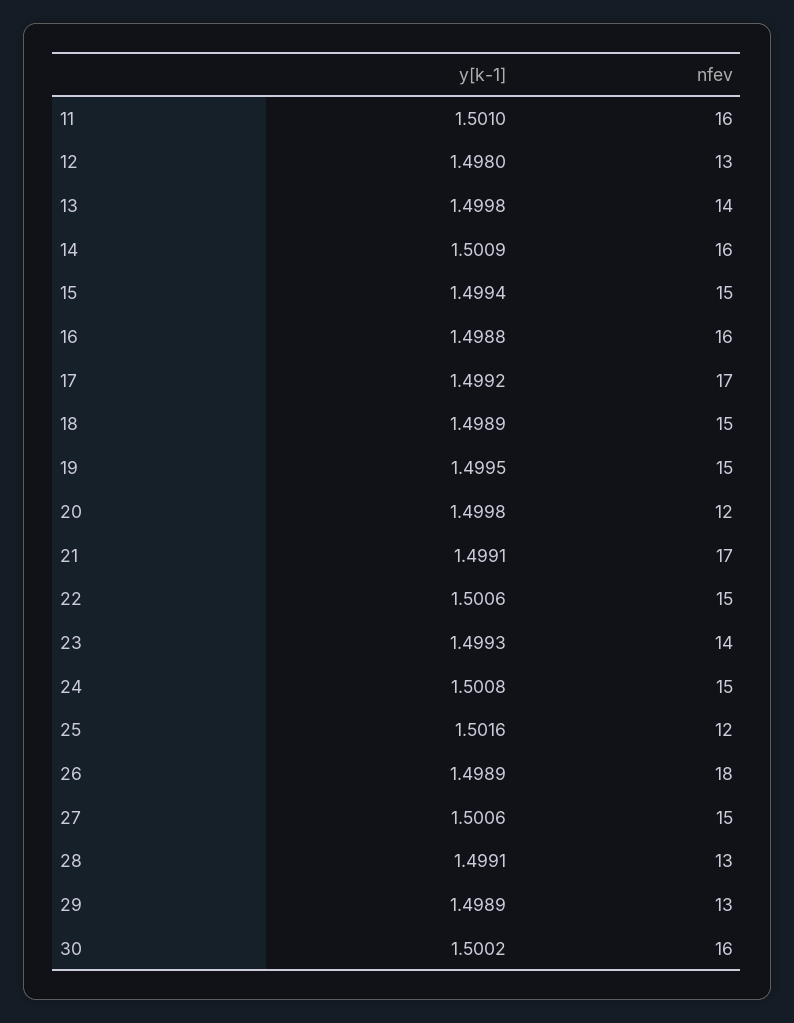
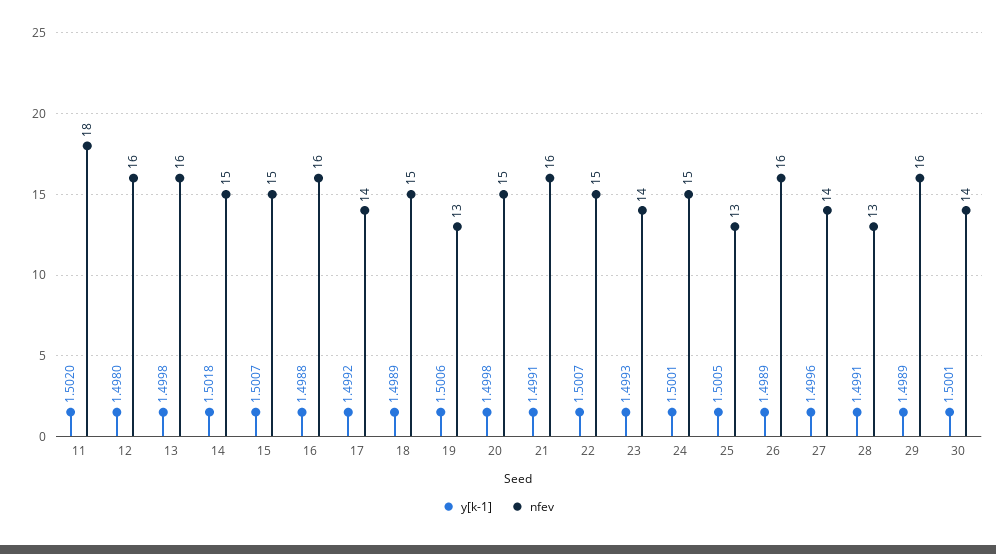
  {
    "y[k-1]": {
-     "11": 1.501,
+     "11": 1.502,
      "12": 1.498,
      "13": 1.4998,
-     "14": 1.5009,
+     "14": 1.5018,
-     "15": 1.4994,
+     "15": 1.5007,
      "16": 1.4988,
      "17": 1.4992,
      "18": 1.4989,
-     "19": 1.4995,
+     "19": 1.5006,
      "20": 1.4998,
      "21": 1.4991,
-     "22": 1.5006,
+     "22": 1.5007,
      "23": 1.4993,
-     "24": 1.5008,
+     "24": 1.5001,
-     "25": 1.5016,
+     "25": 1.5005,
      "26": 1.4989,
-     "27": 1.5006,
+     "27": 1.4996,
      "28": 1.4991,
      "29": 1.4989,
-     "30": 1.5002
+     "30": 1.5001
    },
    "nfev": {
-     "11": 16,
+     "11": 18,
-     "12": 13,
+     "12": 16,
-     "13": 14,
+     "13": 16,
-     "14": 16,
+     "14": 15,
      "15": 15,
      "16": 16,
-     "17": 17,
+     "17": 14,
      "18": 15,
-     "19": 15,
+     "19": 13,
-     "20": 12,
+     "20": 15,
-     "21": 17,
+     "21": 16,
      "22": 15,
      "23": 14,
      "24": 15,
-     "25": 12,
+     "25": 13,
-     "26": 18,
+     "26": 16,
-     "27": 15,
+     "27": 14,
      "28": 13,
-     "29": 13,
+     "29": 16,
-     "30": 16
+     "30": 14
    }
  }

